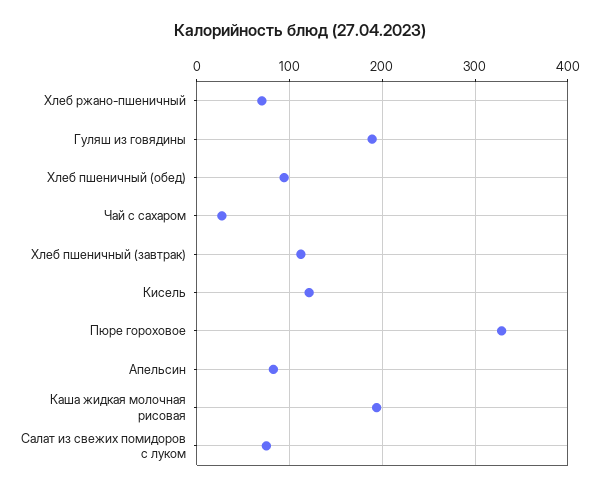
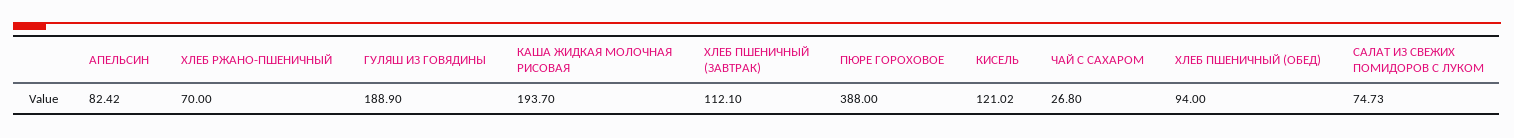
  {
    "Хлеб ржано-пшеничный": 70,
    "Гуляш из говядины": 188.9,
    "Хлеб пшеничный (обед)": 94,
    "Чай с сахаром": 26.8,
    "Хлеб пшеничный (завтрак)": 112.1,
    "Кисель": 121.02,
-   "Пюре гороховое": 330,
+   "Пюре гороховое": 388,
    "Апельсин": 82.42,
    "Каша жидкая молочная рисовая": 193.7,
    "Салат из свежих помидоров с луком": 74.73
  }

